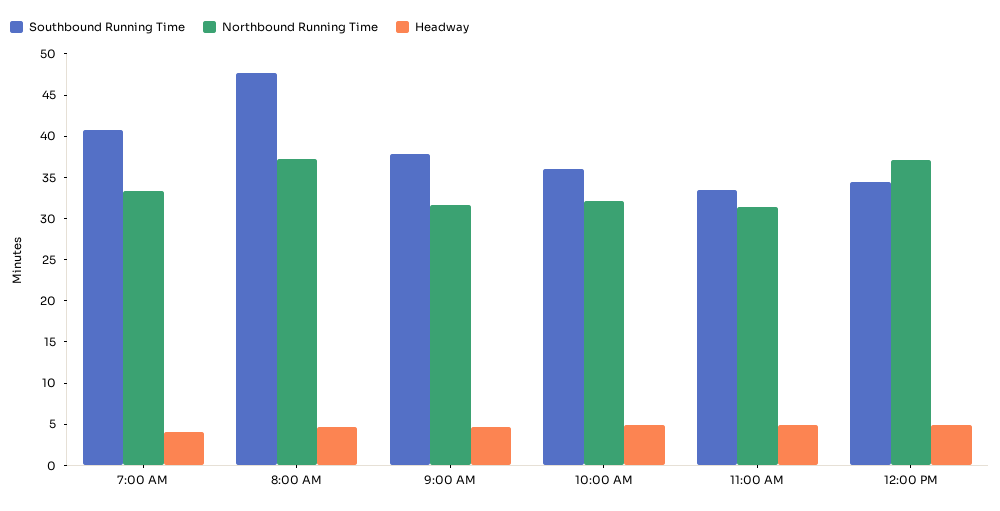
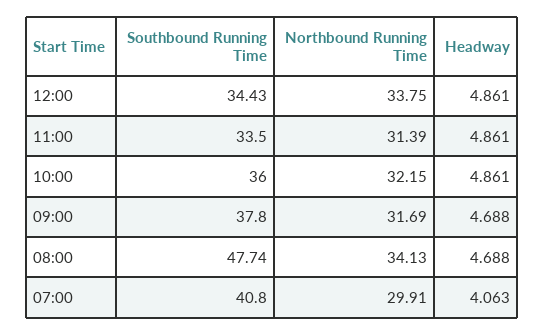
  {
    "Southbound Running Time": {
      "7:00 AM": 40.8,
      "8:00 AM": 47.74,
      "9:00 AM": 37.8,
      "10:00 AM": 36,
      "11:00 AM": 33.5,
      "12:00 PM": 34.43
    },
    "Northbound Running Time": {
-     "7:00 AM": 33,
+     "7:00 AM": 29.91,
-     "8:00 AM": 37,
+     "8:00 AM": 34.13,
      "9:00 AM": 31.69,
      "10:00 AM": 32.15,
      "11:00 AM": 31.39,
-     "12:00 PM": 37
+     "12:00 PM": 33.75
    },
    "Headway": {
      "7:00 AM": 4.063,
      "8:00 AM": 4.688,
      "9:00 AM": 4.688,
      "10:00 AM": 4.861,
      "11:00 AM": 4.861,
      "12:00 PM": 4.861
    }
  }

